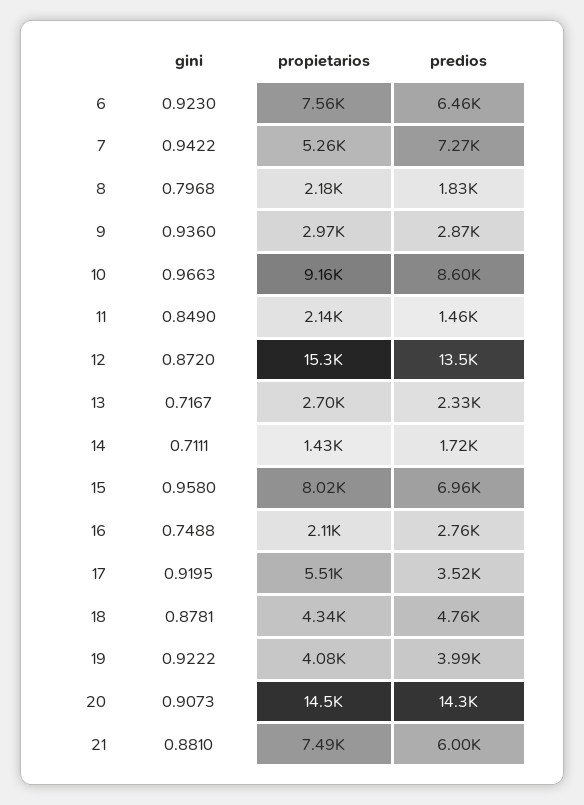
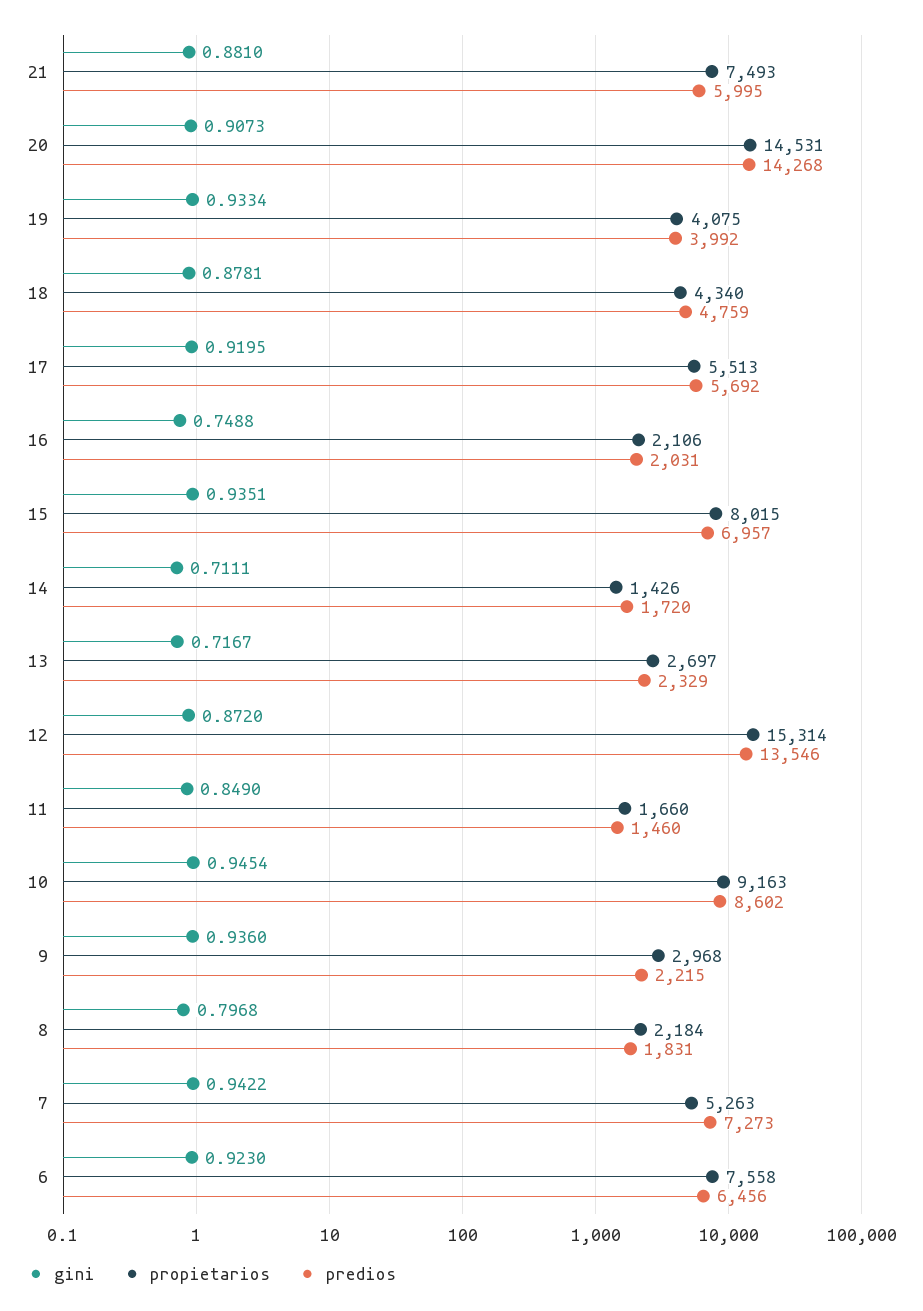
  {
    "gini": {
      "6": 0.923,
      "7": 0.9422,
      "8": 0.7968,
      "9": 0.936,
-     "10": 0.9663,
+     "10": 0.9454,
      "11": 0.849,
      "12": 0.872,
      "13": 0.7167,
      "14": 0.7111,
-     "15": 0.958,
+     "15": 0.9351,
      "16": 0.7488,
      "17": 0.9195,
      "18": 0.8781,
-     "19": 0.9222,
+     "19": 0.9334,
      "20": 0.9073,
      "21": 0.881
    },
    "propietarios": {
      "6": 7558,
      "7": 5263,
      "8": 2184,
      "9": 2968,
      "10": 9163,
-     "11": 2140,
+     "11": 1660,
      "12": 15314,
      "13": 2697,
      "14": 1426,
      "15": 8015,
      "16": 2106,
      "17": 5513,
      "18": 4340,
      "19": 4075,
      "20": 14531,
      "21": 7493
    },
    "predios": {
      "6": 6456,
      "7": 7273,
      "8": 1831,
-     "9": 2870,
+     "9": 2215,
      "10": 8602,
      "11": 1460,
      "12": 13546,
      "13": 2329,
      "14": 1720,
      "15": 6957,
-     "16": 2760,
+     "16": 2031,
-     "17": 3520,
+     "17": 5692,
      "18": 4759,
      "19": 3992,
      "20": 14268,
      "21": 5995
    }
  }

